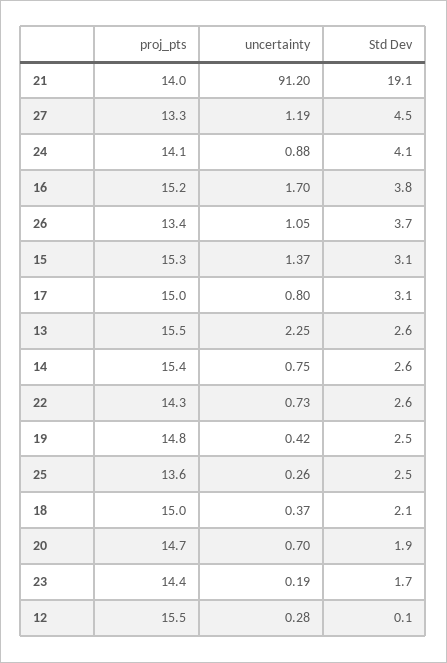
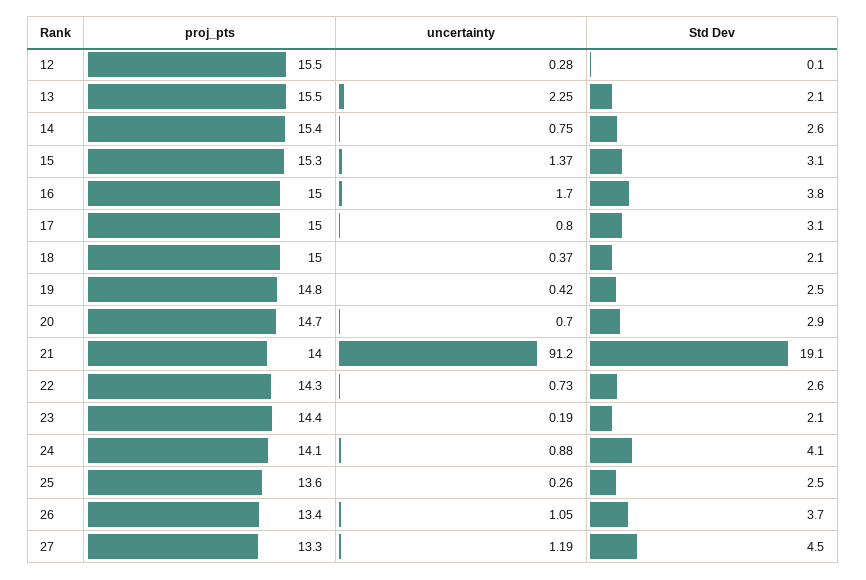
  {
    "proj_pts": {
      "21": 14,
      "27": 13.3,
      "24": 14.1,
-     "16": 15.2,
+     "16": 15,
      "26": 13.4,
      "15": 15.3,
      "17": 15,
      "13": 15.5,
      "14": 15.4,
      "22": 14.3,
      "19": 14.8,
      "25": 13.6,
      "18": 15,
      "20": 14.7,
      "23": 14.4,
      "12": 15.5
    },
    "uncertainty": {
      "21": 91.2,
      "27": 1.19,
      "24": 0.88,
      "16": 1.7,
      "26": 1.05,
      "15": 1.37,
      "17": 0.8,
      "13": 2.25,
      "14": 0.75,
      "22": 0.73,
      "19": 0.42,
      "25": 0.26,
      "18": 0.37,
      "20": 0.7,
      "23": 0.19,
      "12": 0.28
    },
    "Std Dev": {
      "21": 19.1,
      "27": 4.5,
      "24": 4.1,
      "16": 3.8,
      "26": 3.7,
      "15": 3.1,
      "17": 3.1,
-     "13": 2.6,
+     "13": 2.1,
      "14": 2.6,
      "22": 2.6,
      "19": 2.5,
      "25": 2.5,
      "18": 2.1,
-     "20": 1.9,
+     "20": 2.9,
-     "23": 1.7,
+     "23": 2.1,
      "12": 0.1
    }
  }

